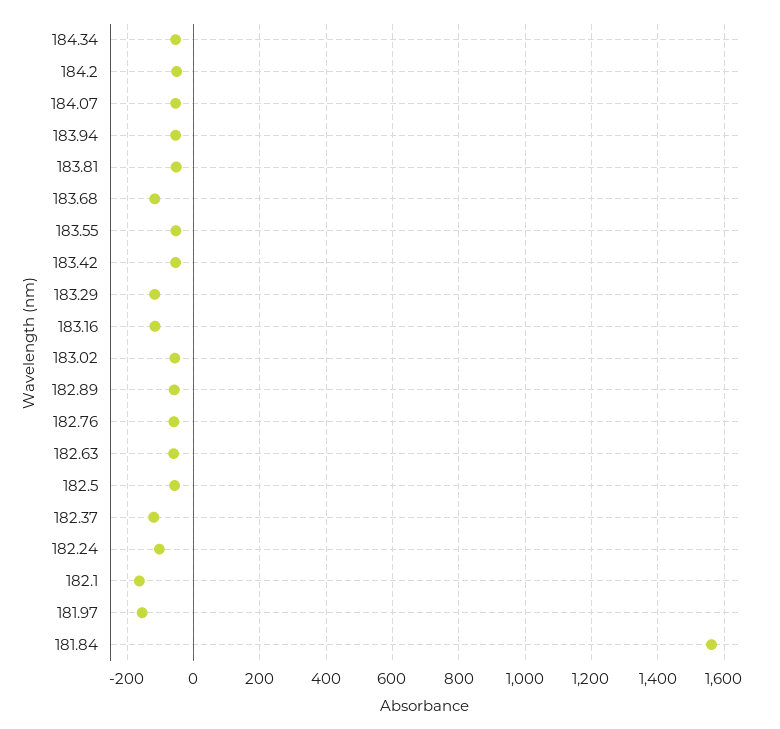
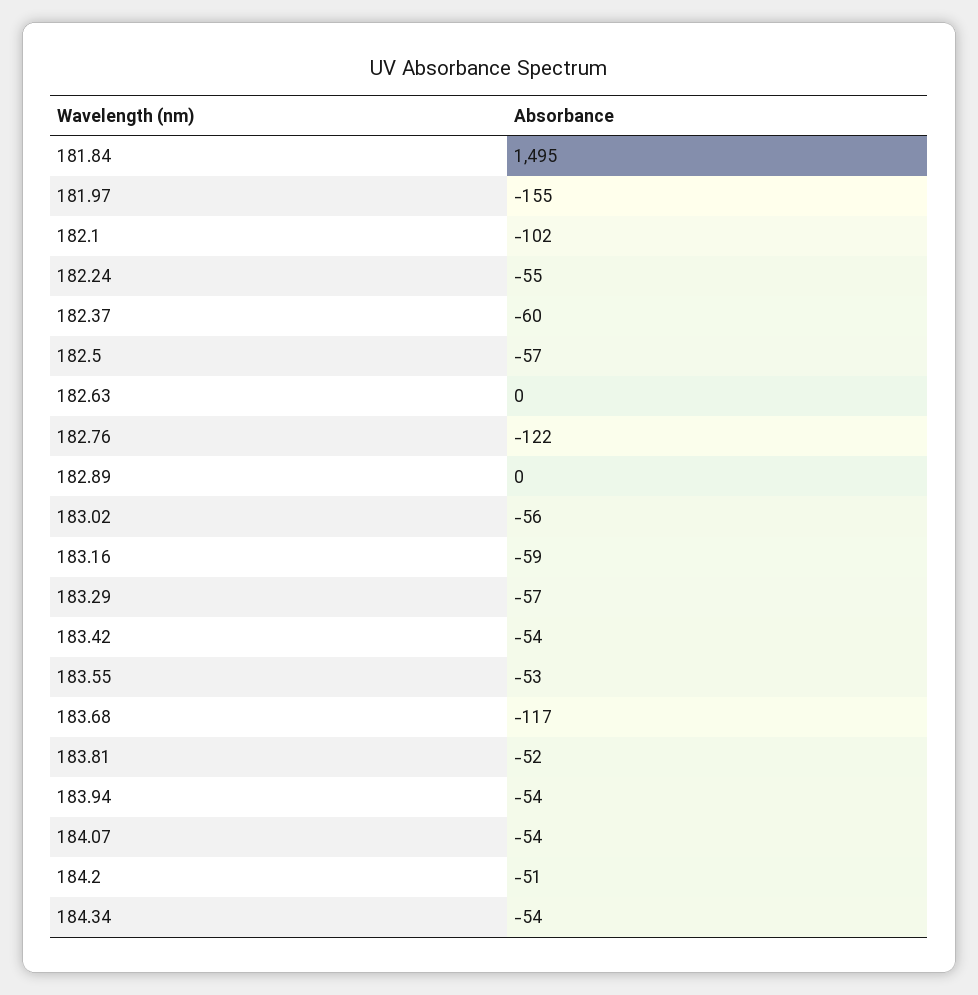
  {
    "184.34": -54,
    "184.2": -51,
    "184.07": -54,
    "183.94": -54,
    "183.81": -52,
    "183.68": -117,
    "183.55": -53,
    "183.42": -54,
-   "183.29": -120,
+   "183.29": -57,
-   "183.16": -120,
+   "183.16": -59,
    "183.02": -56,
-   "182.89": -60,
+   "182.89": 0,
-   "182.76": -60,
+   "182.76": -122,
-   "182.63": -60,
+   "182.63": 0,
    "182.5": -57,
-   "182.37": -120,
+   "182.37": -60,
-   "182.24": -100,
+   "182.24": -55,
-   "182.1": -160,
+   "182.1": -102,
    "181.97": -155,
-   "181.84": 1560
+   "181.84": 1495
  }

